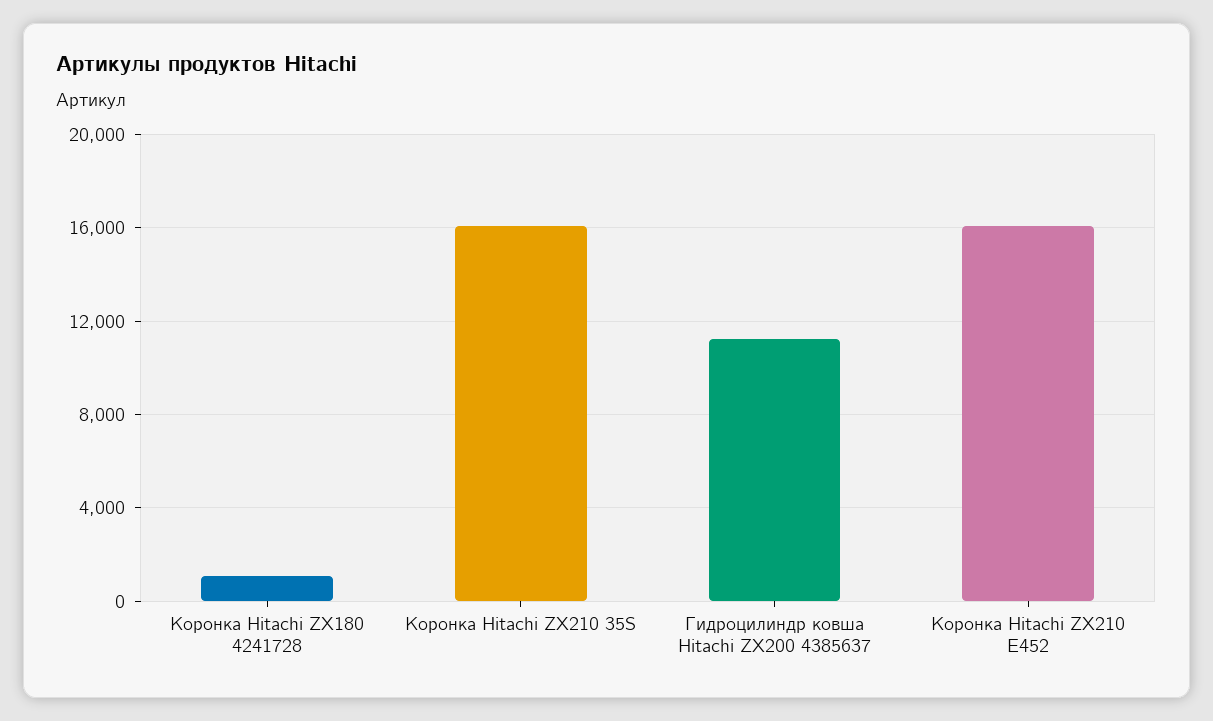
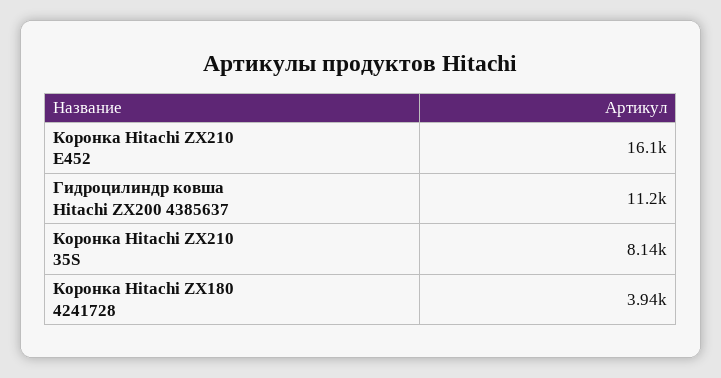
  {
-   "Коронка Hitachi ZX180 4241728": 1000,
+   "Коронка Hitachi ZX180 4241728": 3940,
-   "Коронка Hitachi ZX210 35S": 16000,
+   "Коронка Hitachi ZX210 35S": 8140,
    "Гидроцилиндр ковша Hitachi ZX200 4385637": 11200,
    "Коронка Hitachi ZX210 E452": 16100
  }

